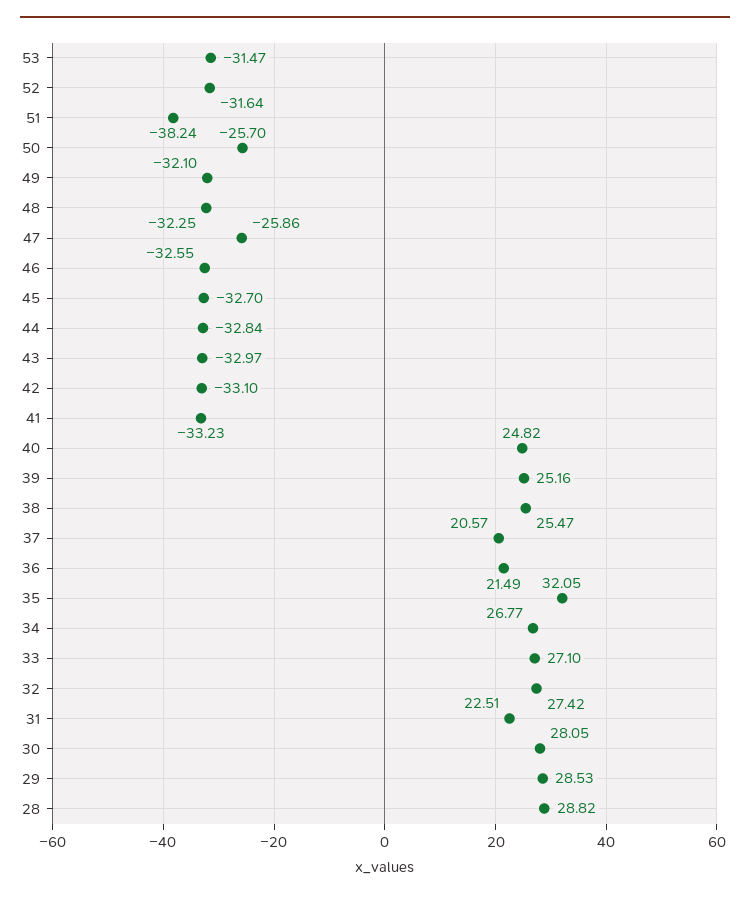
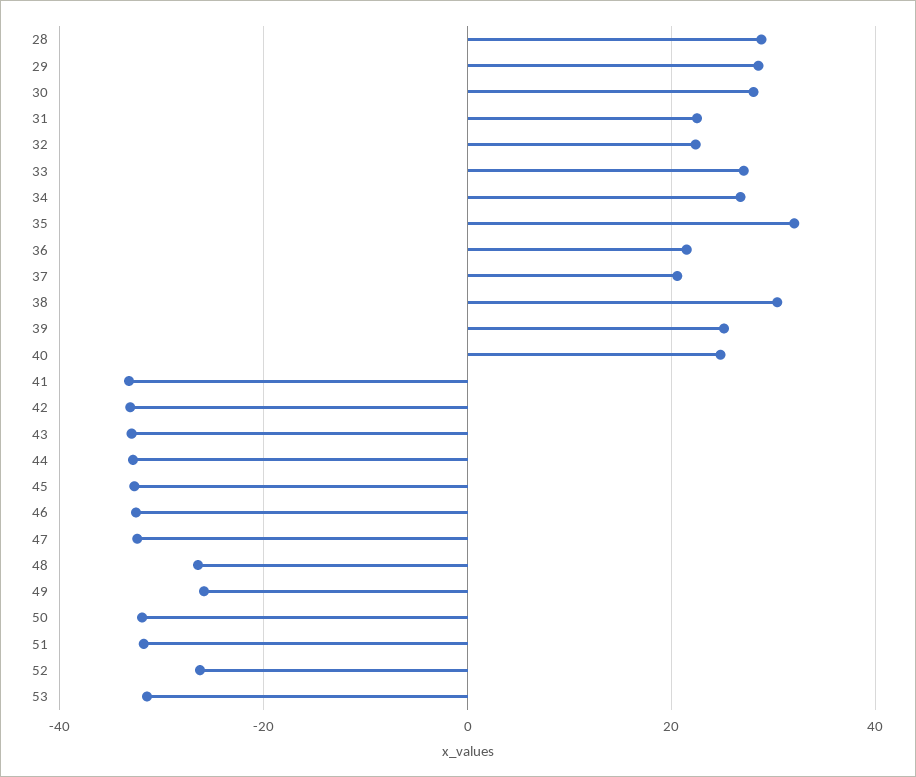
  {
    "53": -31.47,
-   "52": -31.64,
+   "52": -26,
-   "51": -38.24,
+   "51": -32,
-   "50": -25.7,
+   "50": -32,
-   "49": -32.1,
+   "49": -26,
-   "48": -32.25,
+   "48": -26,
-   "47": -25.86,
+   "47": -32,
    "46": -32.55,
    "45": -32.7,
    "44": -32.84,
    "43": -32.97,
    "42": -33.1,
    "41": -33.23,
    "40": 24.82,
    "39": 25.16,
-   "38": 25.47,
+   "38": 30,
    "37": 20.57,
    "36": 21.49,
    "35": 32.05,
    "34": 26.77,
    "33": 27.1,
-   "32": 27.42,
+   "32": 22,
    "31": 22.51,
    "30": 28.05,
    "29": 28.53,
    "28": 28.82
  }

